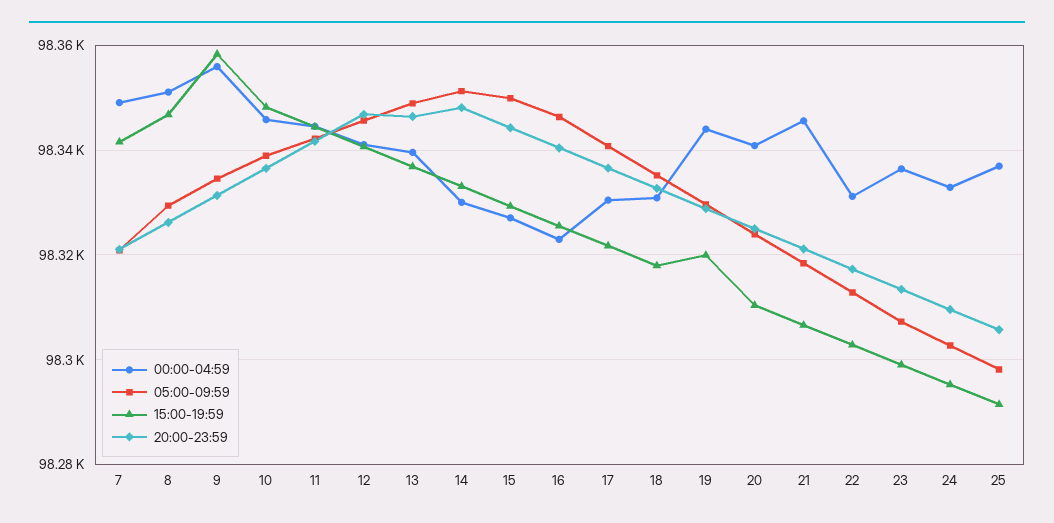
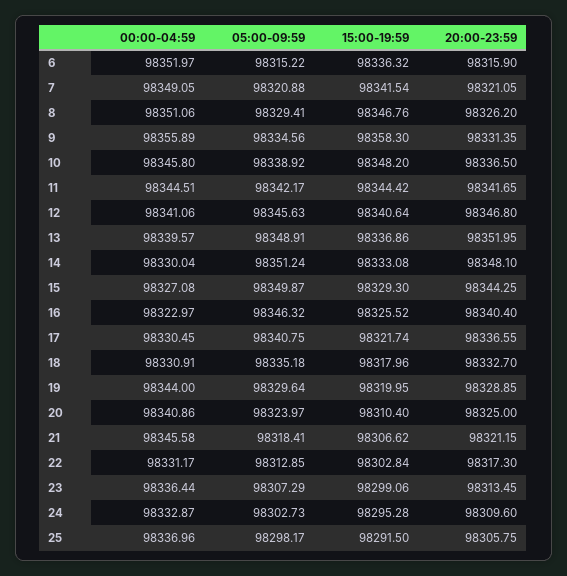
  {
    "00:00-04:59": {
      "7": 98349.05,
      "8": 98351.06,
      "9": 98355.89,
      "10": 98345.8,
      "11": 98344.51,
      "12": 98341.06,
      "13": 98339.57,
      "14": 98330.04,
      "15": 98327.08,
      "16": 98322.97,
      "17": 98330.45,
      "18": 98330.91,
      "19": 98344,
      "20": 98340.86,
      "21": 98345.58,
      "22": 98331.17,
      "23": 98336.44,
      "24": 98332.87,
-     "25": 98336.96
+     "25": 98336.96,
+     "6": 98351.97
    },
    "05:00-09:59": {
      "7": 98320.88,
      "8": 98329.41,
      "9": 98334.56,
      "10": 98338.92,
      "11": 98342.17,
      "12": 98345.63,
      "13": 98348.91,
      "14": 98351.24,
      "15": 98349.87,
      "16": 98346.32,
      "17": 98340.75,
      "18": 98335.18,
      "19": 98329.64,
      "20": 98323.97,
      "21": 98318.41,
      "22": 98312.85,
      "23": 98307.29,
      "24": 98302.73,
-     "25": 98298.17
+     "25": 98298.17,
+     "6": 98315.22
    },
    "15:00-19:59": {
      "7": 98341.54,
      "8": 98346.76,
      "9": 98358.3,
      "10": 98348.2,
      "11": 98344.42,
      "12": 98340.64,
      "13": 98336.86,
      "14": 98333.08,
      "15": 98329.3,
      "16": 98325.52,
      "17": 98321.74,
      "18": 98317.96,
      "19": 98319.95,
      "20": 98310.4,
      "21": 98306.62,
      "22": 98302.84,
      "23": 98299.06,
      "24": 98295.28,
-     "25": 98291.5
+     "25": 98291.5,
+     "6": 98336.32
    },
    "20:00-23:59": {
      "7": 98321.05,
      "8": 98326.2,
      "9": 98331.35,
      "10": 98336.5,
      "11": 98341.65,
      "12": 98346.8,
-     "13": 98346,
+     "13": 98351.95,
      "14": 98348.1,
      "15": 98344.25,
      "16": 98340.4,
      "17": 98336.55,
      "18": 98332.7,
      "19": 98328.85,
      "20": 98325,
      "21": 98321.15,
      "22": 98317.3,
      "23": 98313.45,
      "24": 98309.6,
-     "25": 98305.75
+     "25": 98305.75,
+     "6": 98315.9
    }
  }

